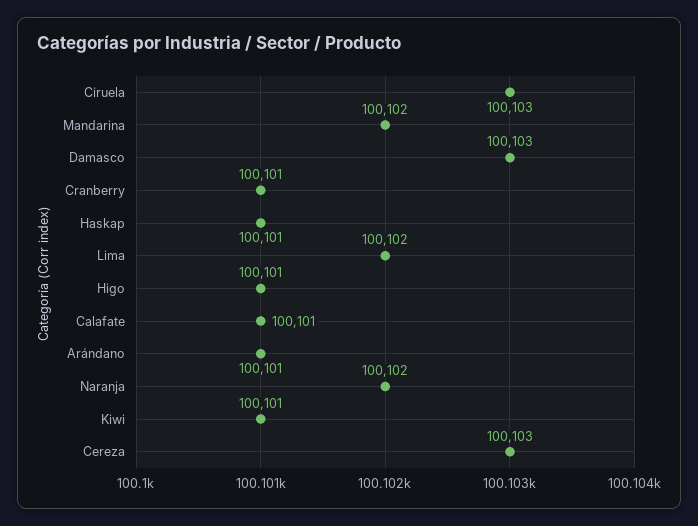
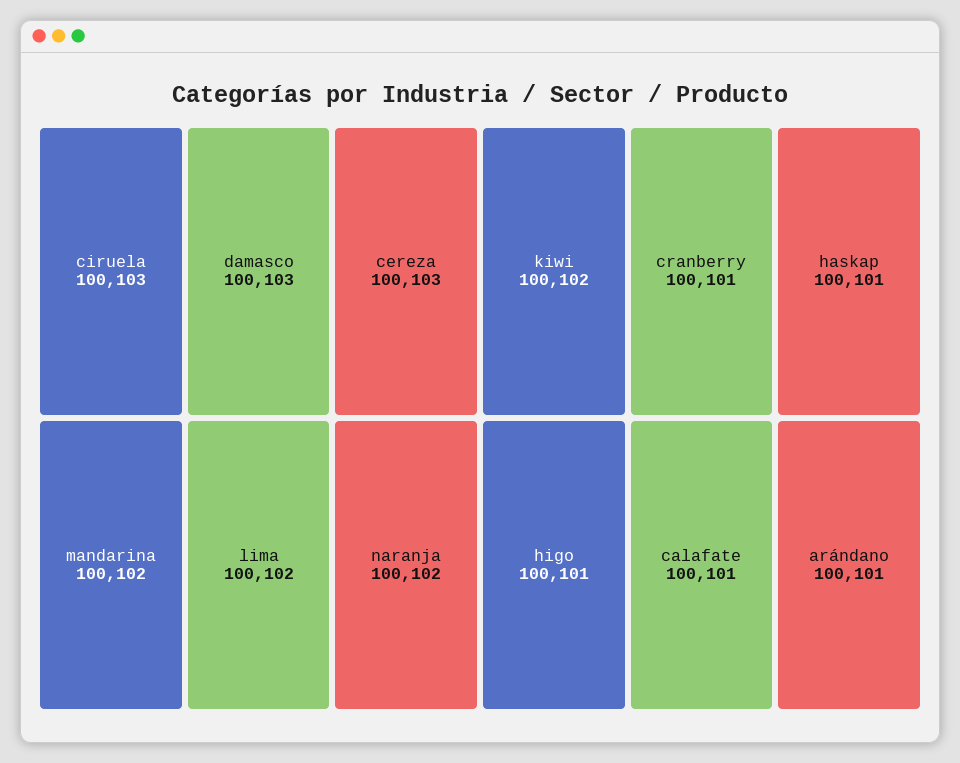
  {
    "Ciruela": 100103,
    "Mandarina": 100102,
    "Damasco": 100103,
    "Cranberry": 100101,
    "Haskap": 100101,
    "Lima": 100102,
    "Higo": 100101,
    "Calafate": 100101,
    "Arándano": 100101,
    "Naranja": 100102,
-   "Kiwi": 100101,
+   "Kiwi": 100102,
    "Cereza": 100103
  }

